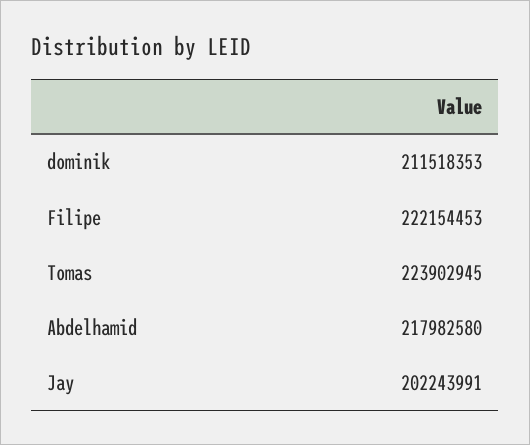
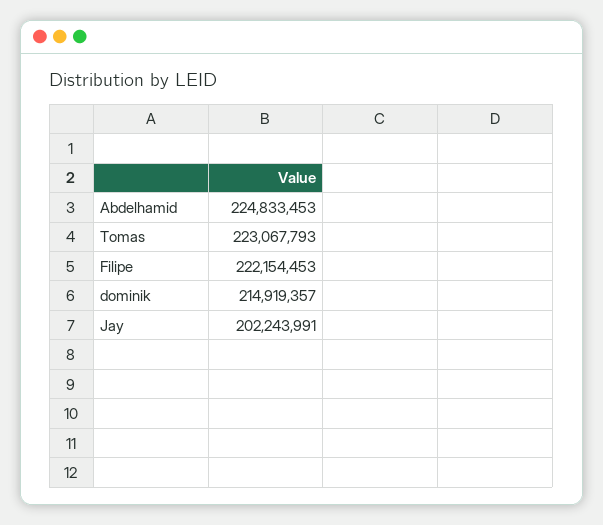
  {
-   "dominik": 211518353,
+   "dominik": 214919357,
    "Filipe": 222154453,
-   "Tomas": 223902945,
+   "Tomas": 223067793,
-   "Abdelhamid": 217982580,
+   "Abdelhamid": 224833453,
    "Jay": 202243991
  }

